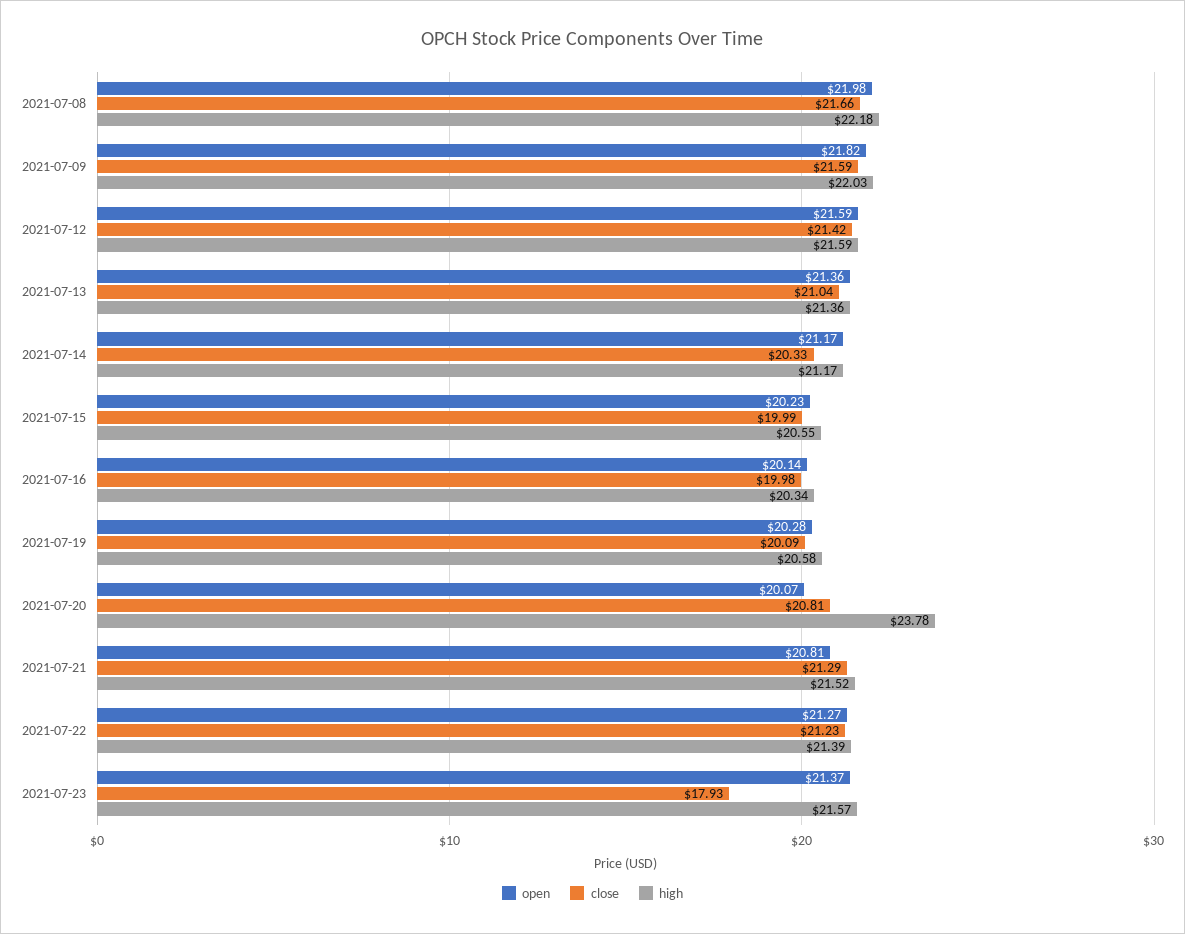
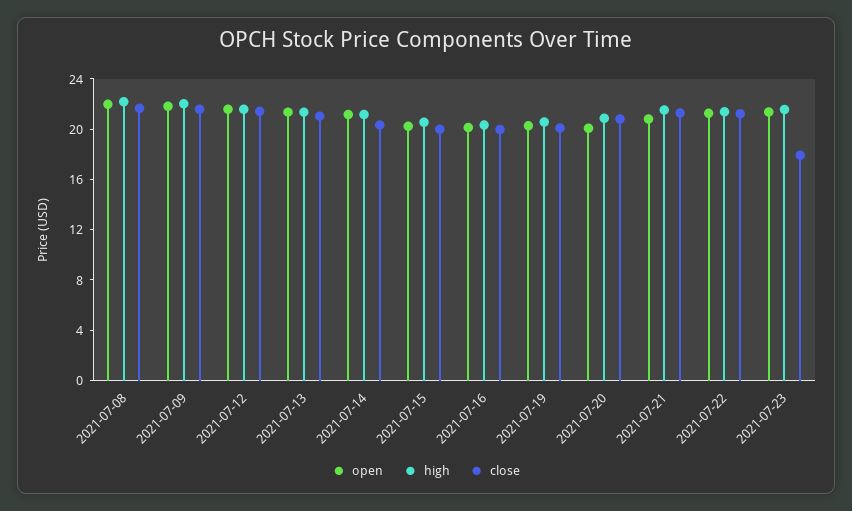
  {
    "open": {
      "2021-07-08": 21.98,
      "2021-07-09": 21.82,
      "2021-07-12": 21.59,
      "2021-07-13": 21.36,
      "2021-07-14": 21.17,
      "2021-07-15": 20.23,
      "2021-07-16": 20.14,
      "2021-07-19": 20.28,
      "2021-07-20": 20.07,
      "2021-07-21": 20.81,
      "2021-07-22": 21.27,
      "2021-07-23": 21.37
    },
    "close": {
      "2021-07-08": 21.66,
      "2021-07-09": 21.59,
      "2021-07-12": 21.42,
      "2021-07-13": 21.04,
      "2021-07-14": 20.33,
      "2021-07-15": 19.99,
      "2021-07-16": 19.98,
      "2021-07-19": 20.09,
      "2021-07-20": 20.81,
      "2021-07-21": 21.29,
      "2021-07-22": 21.23,
      "2021-07-23": 17.93
    },
    "high": {
      "2021-07-08": 22.18,
      "2021-07-09": 22.03,
      "2021-07-12": 21.59,
      "2021-07-13": 21.36,
      "2021-07-14": 21.17,
      "2021-07-15": 20.55,
      "2021-07-16": 20.34,
      "2021-07-19": 20.58,
-     "2021-07-20": 23.78,
+     "2021-07-20": 21,
      "2021-07-21": 21.52,
      "2021-07-22": 21.39,
      "2021-07-23": 21.57
    }
  }

